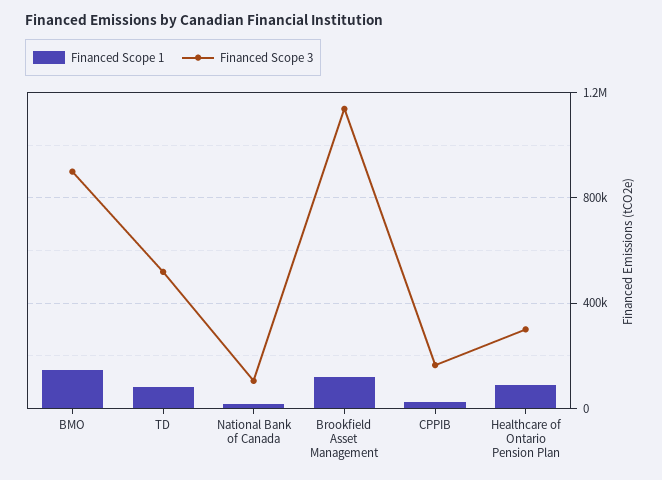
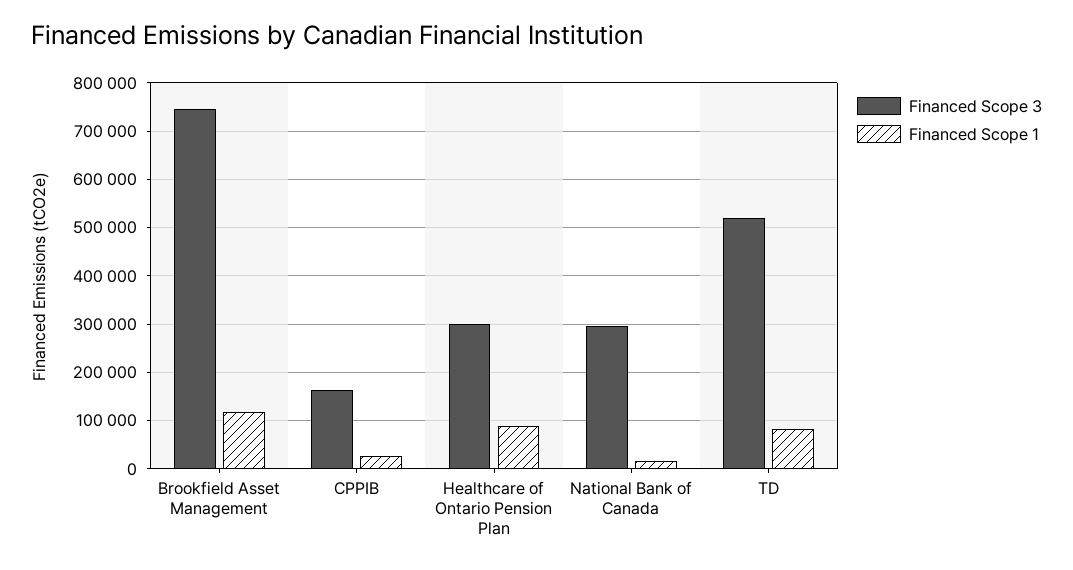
  {
    "Financed Scope 1": {
-     "BMO": 150000,
      "TD": 80000,
      "National Bank of Canada": 20000,
      "Brookfield Asset Management": 120000,
      "CPPIB": 20000,
      "Healthcare of Ontario Pension Plan": 80000
    },
    "Financed Scope 3": {
-     "BMO": 900000,
      "TD": 520000,
-     "National Bank of Canada": 100000,
+     "National Bank of Canada": 300000,
-     "Brookfield Asset Management": 1150000,
+     "Brookfield Asset Management": 740000,
      "CPPIB": 160000,
      "Healthcare of Ontario Pension Plan": 300000
    }
  }

